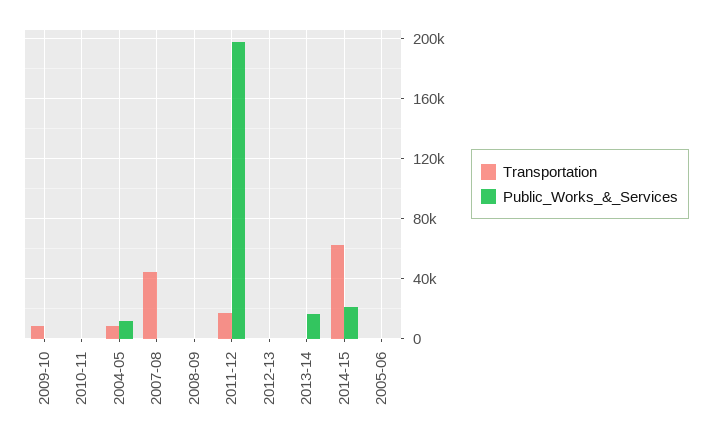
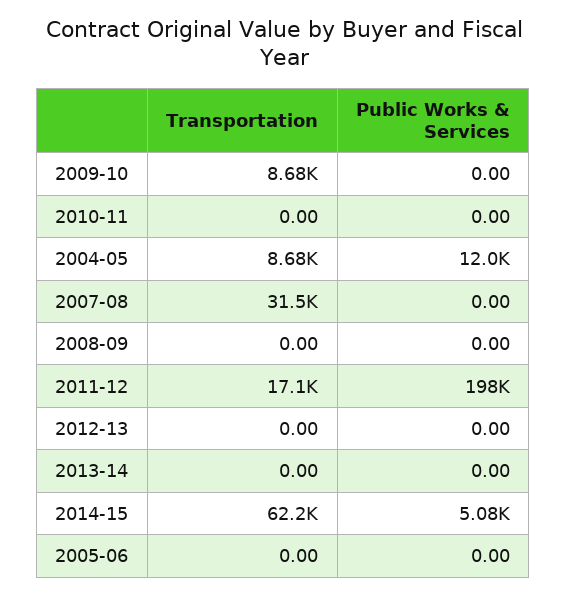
  {
    "Transportation": {
      "2009-10": 8680,
      "2010-11": 0,
      "2004-05": 8680,
-     "2007-08": 45000,
+     "2007-08": 31500,
      "2008-09": 0,
      "2011-12": 17100,
      "2012-13": 0,
      "2013-14": 0,
      "2014-15": 62200,
      "2005-06": 0
    },
    "Public_Works_&_Services": {
      "2009-10": 0,
      "2010-11": 0,
      "2004-05": 12000,
      "2007-08": 0,
      "2008-09": 0,
      "2011-12": 198000,
      "2012-13": 0,
-     "2013-14": 15000,
+     "2013-14": 0,
-     "2014-15": 20000,
+     "2014-15": 5080,
      "2005-06": 0
    }
  }

